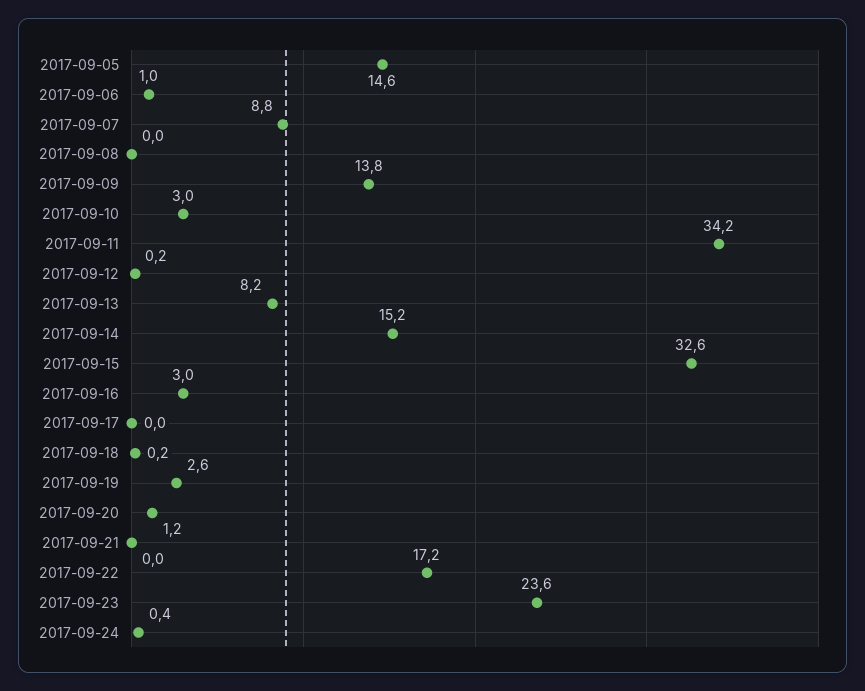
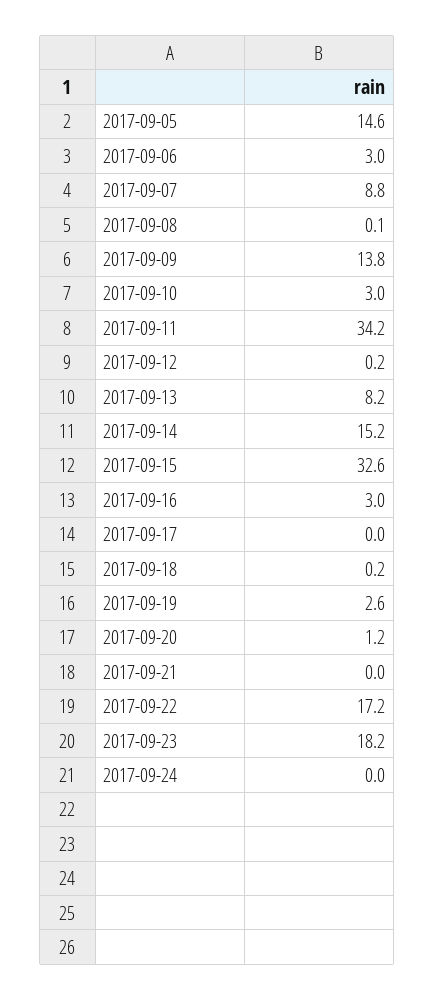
  {
    "2017-09-05": 14.6,
-   "2017-09-06": 1,
+   "2017-09-06": 3,
    "2017-09-07": 8.8,
-   "2017-09-08": 0,
+   "2017-09-08": 0.1,
    "2017-09-09": 13.8,
    "2017-09-10": 3,
    "2017-09-11": 34.2,
    "2017-09-12": 0.2,
    "2017-09-13": 8.2,
    "2017-09-14": 15.2,
    "2017-09-15": 32.6,
    "2017-09-16": 3,
    "2017-09-17": 0,
    "2017-09-18": 0.2,
    "2017-09-19": 2.6,
    "2017-09-20": 1.2,
    "2017-09-21": 0,
    "2017-09-22": 17.2,
-   "2017-09-23": 23.6,
+   "2017-09-23": 18.2,
-   "2017-09-24": 0.4
+   "2017-09-24": 0
  }

